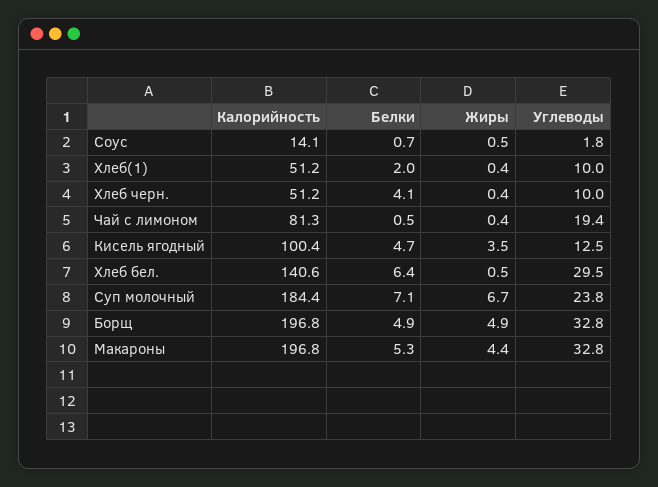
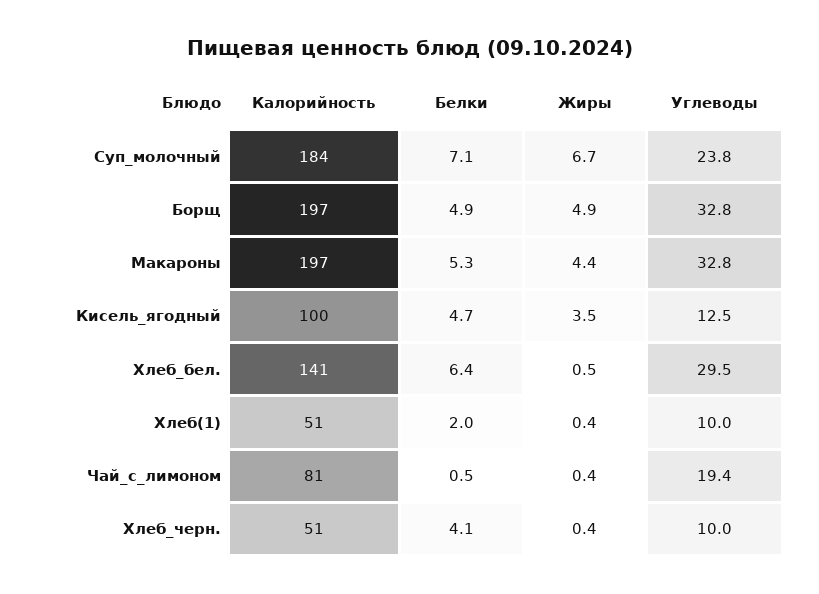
  {
    "Калорийность": {
-     "Соус": 14.1,
      "Хлеб(1)": 51.2,
      "Хлеб черн.": 51.2,
      "Чай с лимоном": 81.3,
      "Кисель ягодный": 100.4,
      "Хлеб бел.": 140.6,
      "Суп молочный": 184.4,
      "Борщ": 196.8,
      "Макароны": 196.8
    },
    "Белки": {
-     "Соус": 0.7,
      "Хлеб(1)": 2,
      "Хлеб черн.": 4.1,
      "Чай с лимоном": 0.5,
      "Кисель ягодный": 4.7,
      "Хлеб бел.": 6.4,
      "Суп молочный": 7.1,
      "Борщ": 4.9,
      "Макароны": 5.3
    },
    "Жиры": {
-     "Соус": 0.5,
      "Хлеб(1)": 0.4,
      "Хлеб черн.": 0.4,
      "Чай с лимоном": 0.4,
      "Кисель ягодный": 3.5,
      "Хлеб бел.": 0.5,
      "Суп молочный": 6.7,
      "Борщ": 4.9,
      "Макароны": 4.4
    },
    "Углеводы": {
-     "Соус": 1.8,
      "Хлеб(1)": 10,
      "Хлеб черн.": 10,
      "Чай с лимоном": 19.4,
      "Кисель ягодный": 12.5,
      "Хлеб бел.": 29.5,
      "Суп молочный": 23.8,
      "Борщ": 32.8,
      "Макароны": 32.8
    }
  }

